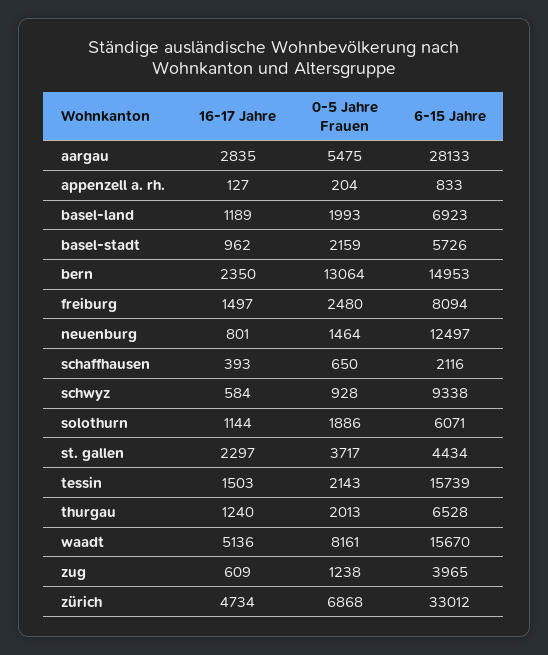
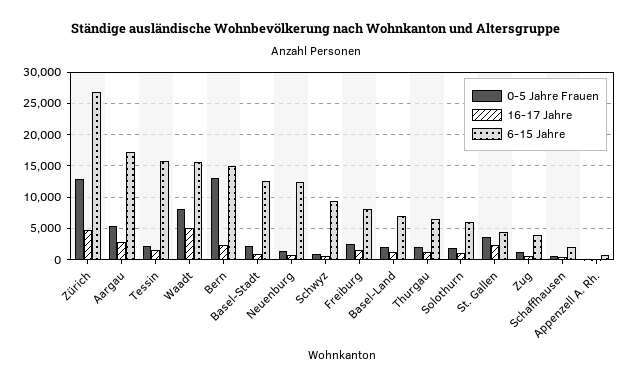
  {
    "16-17 Jahre": {
      "aargau": 2835,
      "appenzell a. rh.": 127,
      "basel-land": 1189,
      "basel-stadt": 962,
      "bern": 2350,
      "freiburg": 1497,
      "neuenburg": 801,
      "schaffhausen": 393,
      "schwyz": 584,
      "solothurn": 1144,
      "st. gallen": 2297,
      "tessin": 1503,
      "thurgau": 1240,
      "waadt": 5136,
      "zug": 609,
      "zürich": 4734
    },
    "0-5 Jahre Frauen": {
      "aargau": 5475,
      "appenzell a. rh.": 204,
      "basel-land": 1993,
      "basel-stadt": 2159,
      "bern": 13064,
      "freiburg": 2480,
      "neuenburg": 1464,
      "schaffhausen": 650,
      "schwyz": 928,
      "solothurn": 1886,
      "st. gallen": 3717,
      "tessin": 2143,
      "thurgau": 2013,
      "waadt": 8161,
      "zug": 1238,
-     "zürich": 6868
+     "zürich": 13000
    },
    "6-15 Jahre": {
-     "aargau": 28133,
+     "aargau": 17000,
      "appenzell a. rh.": 833,
      "basel-land": 6923,
-     "basel-stadt": 5726,
+     "basel-stadt": 13000,
      "bern": 14953,
      "freiburg": 8094,
      "neuenburg": 12497,
      "schaffhausen": 2116,
      "schwyz": 9338,
      "solothurn": 6071,
      "st. gallen": 4434,
      "tessin": 15739,
      "thurgau": 6528,
      "waadt": 15670,
      "zug": 3965,
-     "zürich": 33012
+     "zürich": 27000
    }
  }

